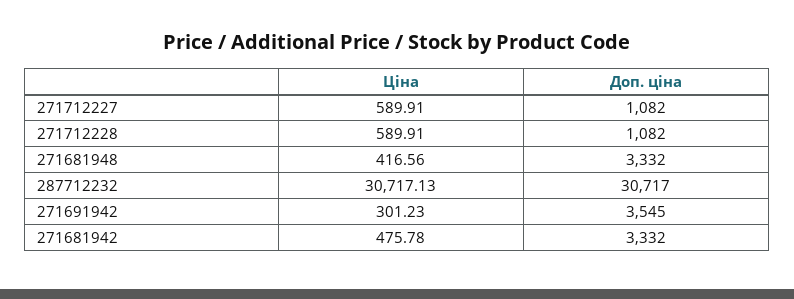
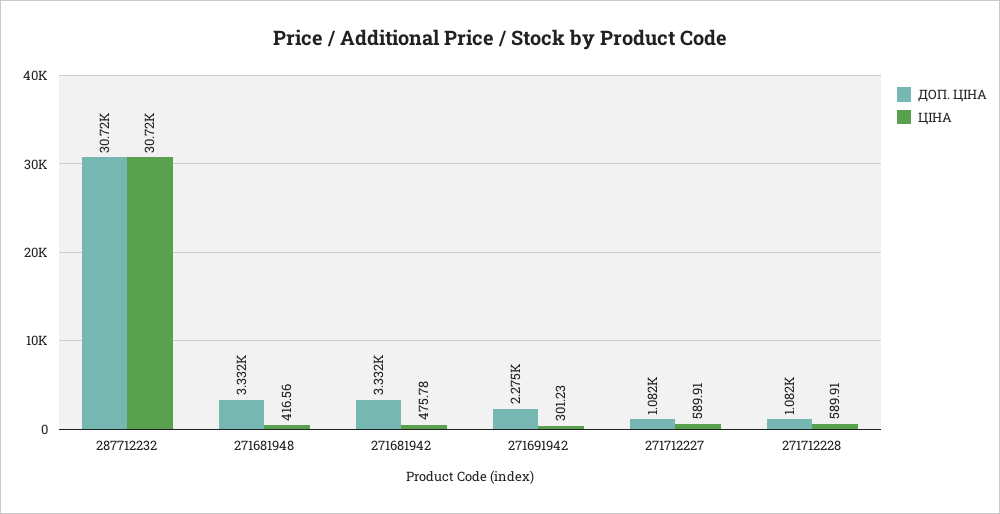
  {
    "Ціна": {
      "271712227": 589.91,
      "271712228": 589.91,
      "271681948": 416.56,
      "287712232": 30717.13,
      "271691942": 301.23,
      "271681942": 475.78
    },
    "Доп. ціна": {
      "271712227": 1082,
      "271712228": 1082,
      "271681948": 3332,
      "287712232": 30717,
-     "271691942": 3545,
+     "271691942": 2275,
      "271681942": 3332
    }
  }

